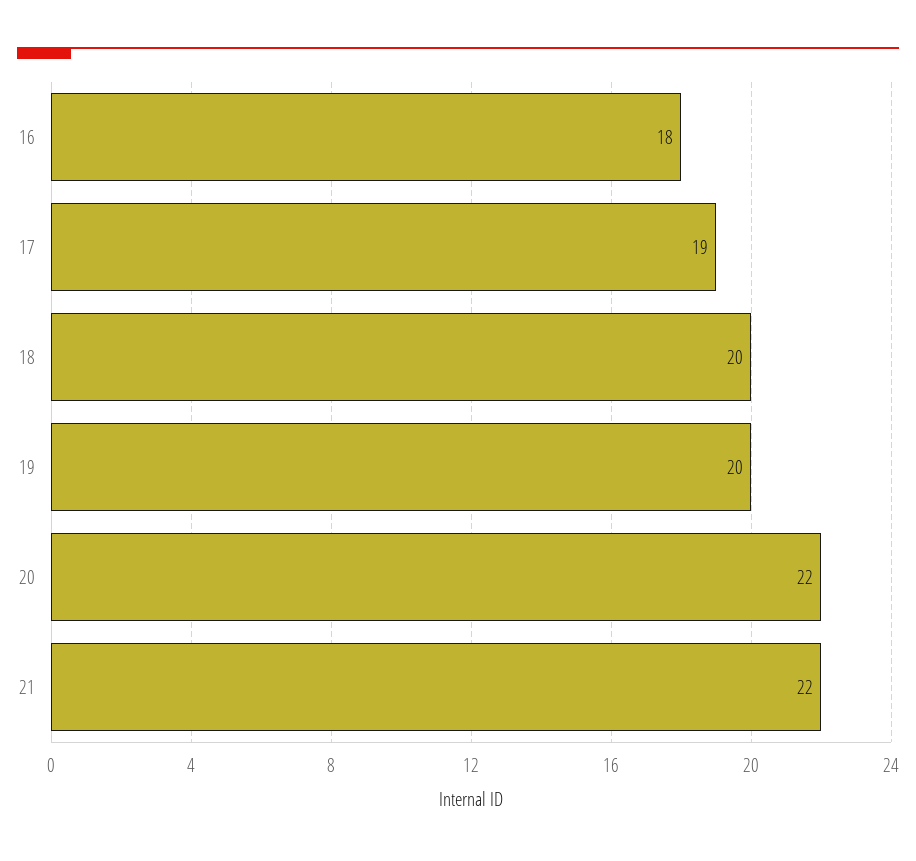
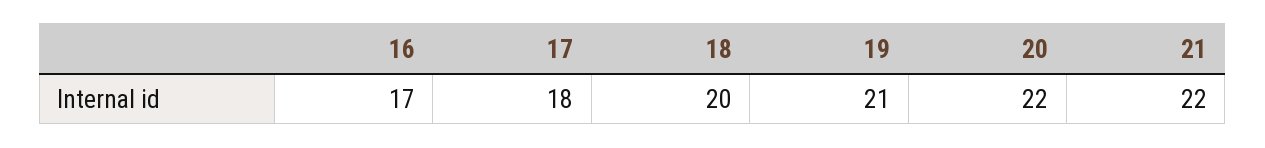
  {
-   "16": 18,
+   "16": 17,
-   "17": 19,
+   "17": 18,
    "18": 20,
-   "19": 20,
+   "19": 21,
    "20": 22,
    "21": 22
  }

